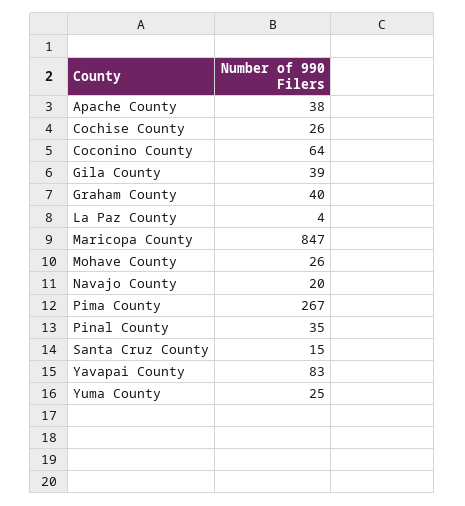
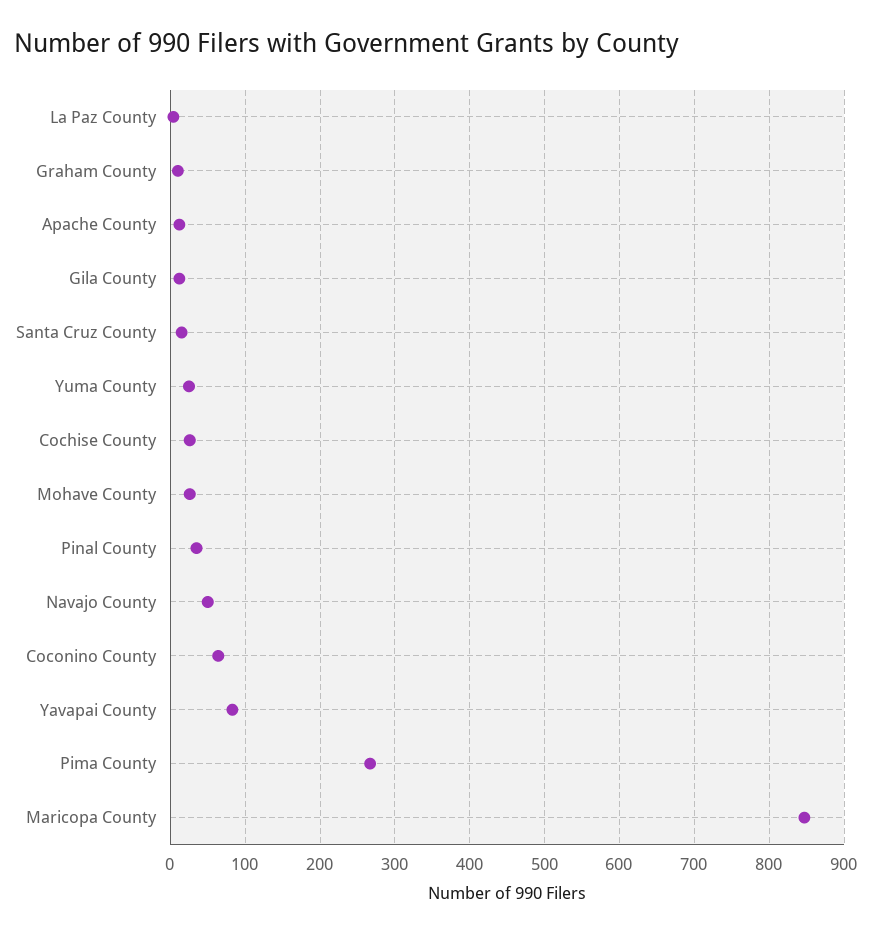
  {
-   "Apache County": 38,
+   "Apache County": 10,
    "Cochise County": 26,
    "Coconino County": 64,
-   "Gila County": 39,
+   "Gila County": 10,
-   "Graham County": 40,
+   "Graham County": 10,
    "La Paz County": 4,
    "Maricopa County": 847,
    "Mohave County": 26,
-   "Navajo County": 20,
+   "Navajo County": 50,
    "Pima County": 267,
    "Pinal County": 35,
    "Santa Cruz County": 15,
    "Yavapai County": 83,
    "Yuma County": 25
  }

